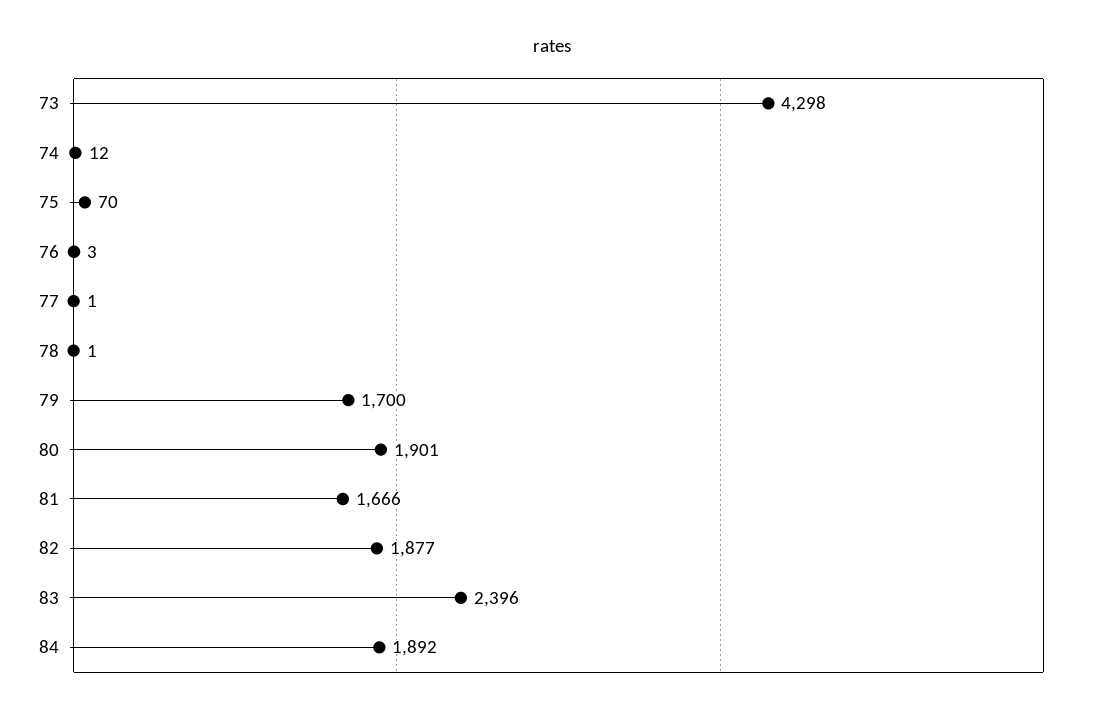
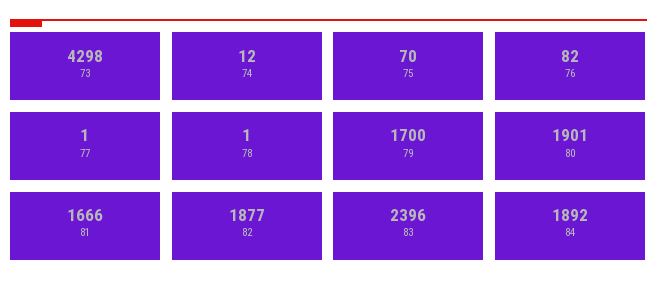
  {
    "73": 4298,
    "74": 12,
    "75": 70,
-   "76": 3,
+   "76": 82,
    "77": 1,
    "78": 1,
    "79": 1700,
    "80": 1901,
    "81": 1666,
    "82": 1877,
    "83": 2396,
    "84": 1892
  }

